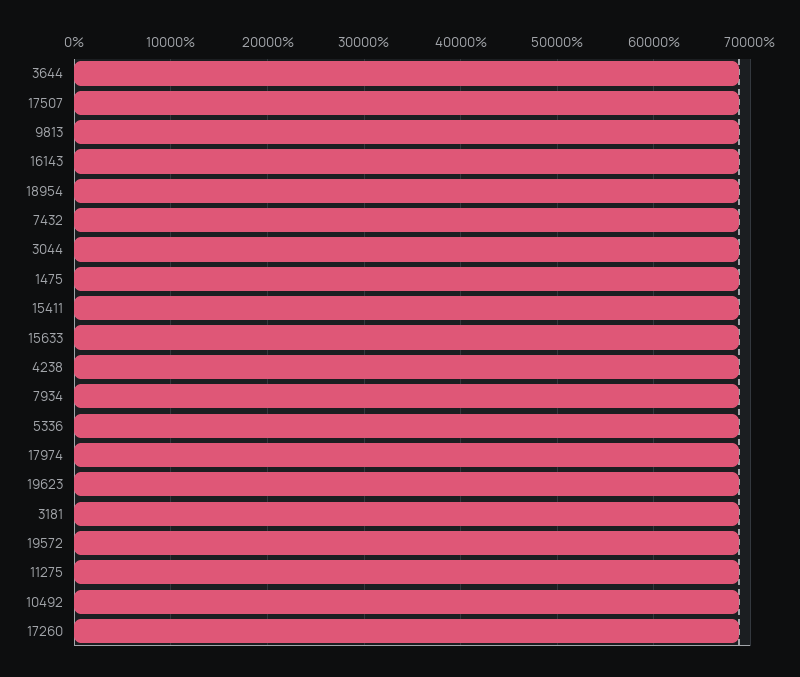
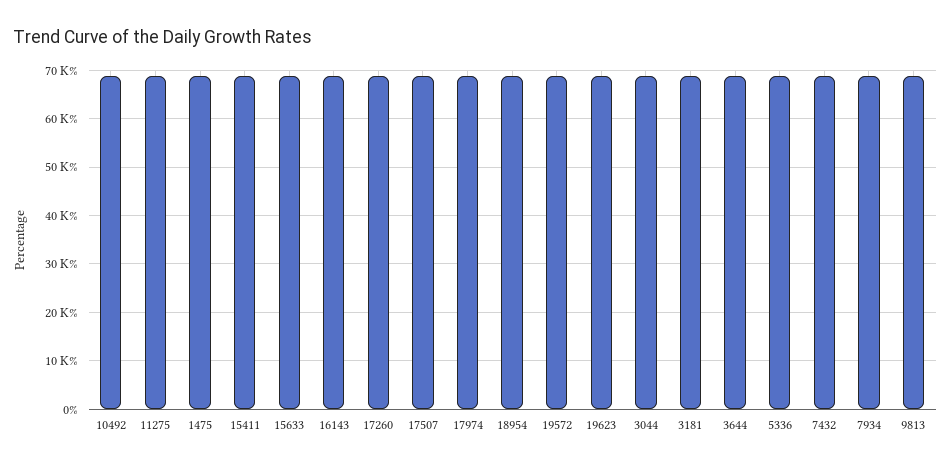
  {
    "3644": 69000,
    "17507": 69000,
    "9813": 69000,
    "16143": 69000,
    "18954": 69000,
    "7432": 69000,
    "3044": 69000,
    "1475": 69000,
    "15411": 69000,
    "15633": 69000,
-   "4238": 69000,
    "7934": 69000,
    "5336": 69000,
    "17974": 69000,
    "19623": 69000,
    "3181": 69000,
    "19572": 69000,
    "11275": 69000,
    "10492": 69000,
    "17260": 69000
  }

